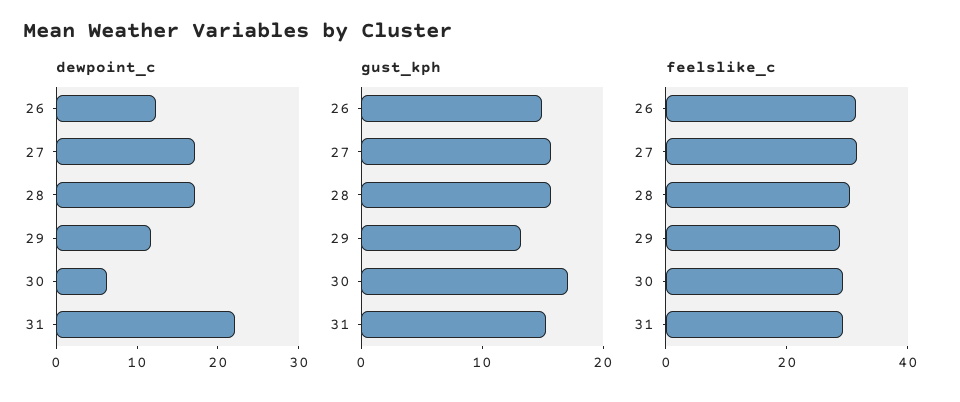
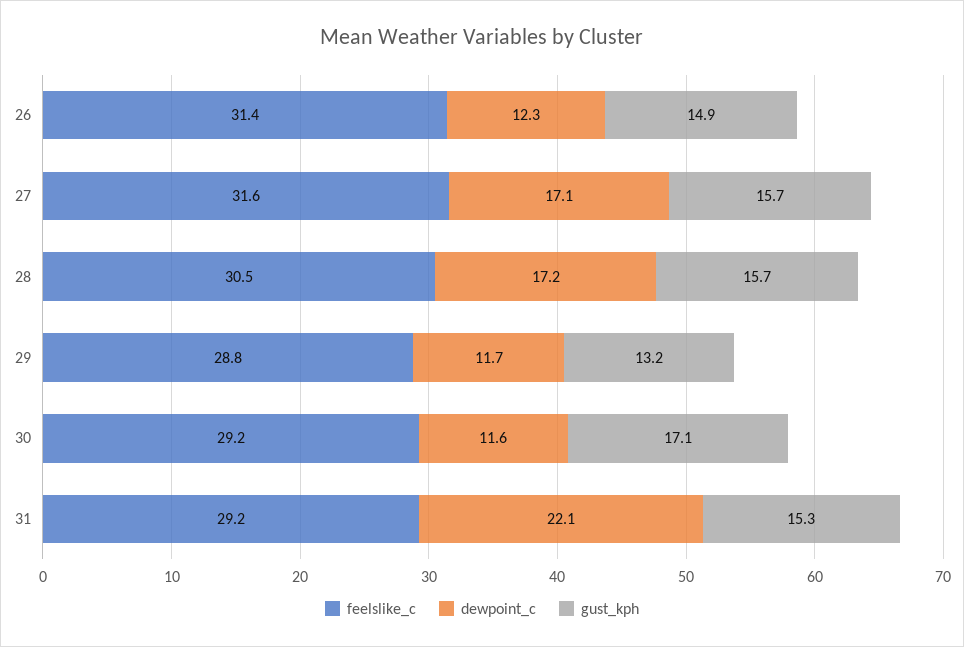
  {
    "dewpoint_c": {
      "26": 12.3,
      "27": 17.1,
      "28": 17.2,
      "29": 11.7,
-     "30": 6,
+     "30": 11.6,
      "31": 22.1
    },
    "gust_kph": {
      "26": 14.9,
      "27": 15.7,
      "28": 15.7,
      "29": 13.2,
      "30": 17.1,
      "31": 15.3
    },
    "feelslike_c": {
      "26": 31.4,
      "27": 31.6,
      "28": 30.5,
      "29": 28.8,
      "30": 29.2,
      "31": 29.2
    }
  }

